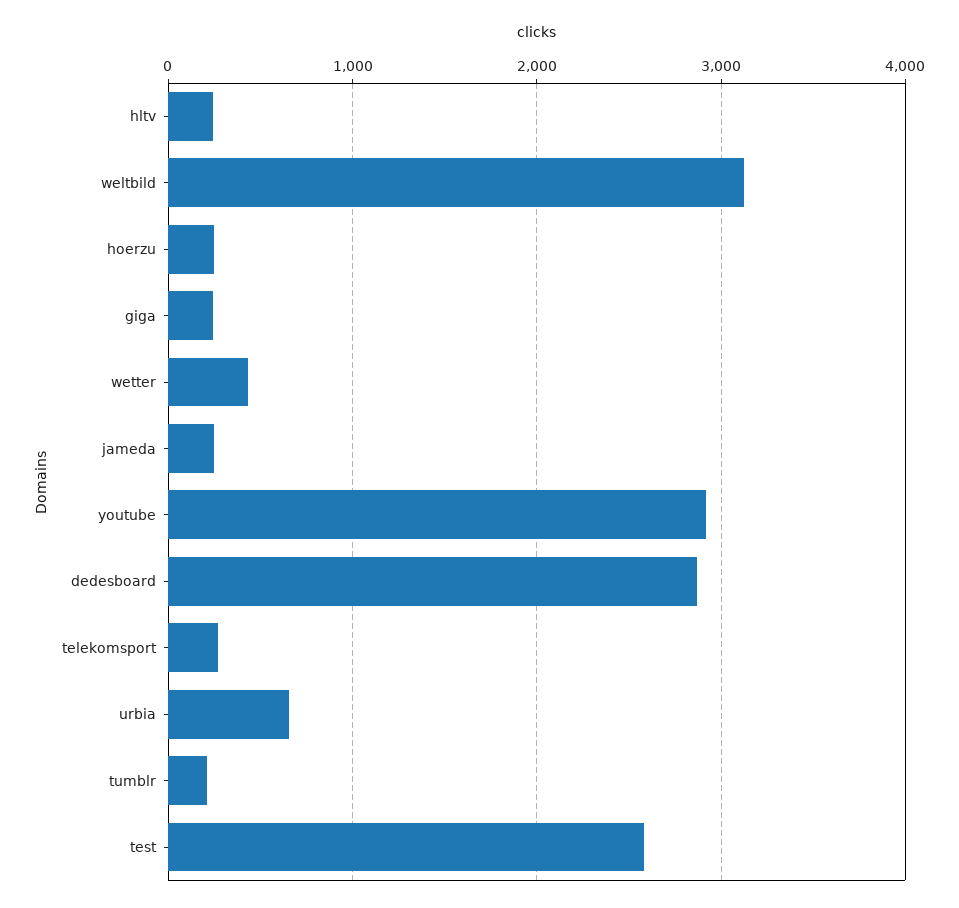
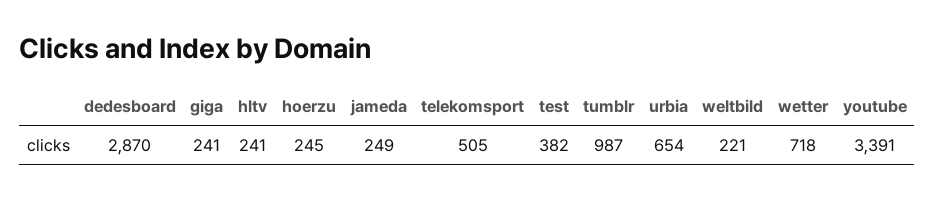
  {
    "hltv": 241,
-   "weltbild": 3100,
+   "weltbild": 221,
    "hoerzu": 245,
    "giga": 241,
-   "wetter": 400,
+   "wetter": 718,
    "jameda": 249,
-   "youtube": 2900,
+   "youtube": 3391,
    "dedesboard": 2870,
-   "telekomsport": 300,
+   "telekomsport": 505,
    "urbia": 654,
-   "tumblr": 200,
+   "tumblr": 987,
-   "test": 2600
+   "test": 382
  }

